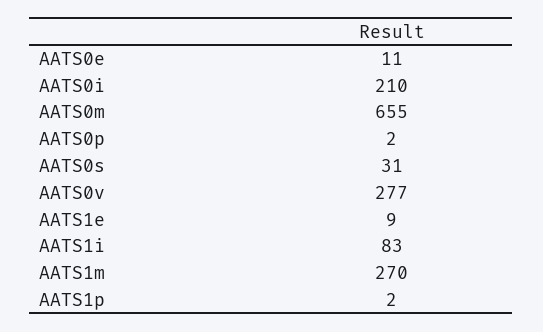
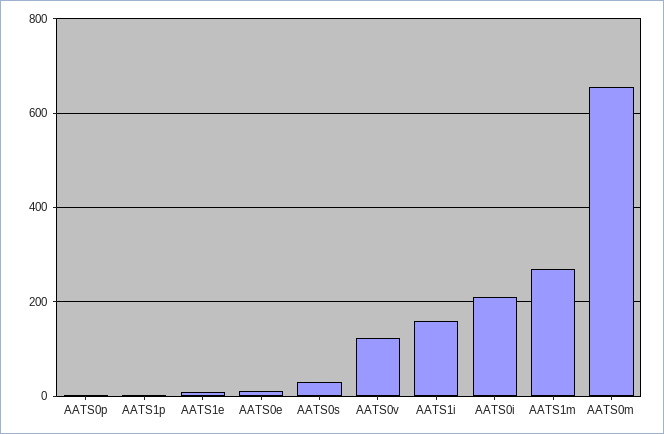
  {
    "AATS0e": 11,
    "AATS0i": 210,
    "AATS0m": 655,
    "AATS0p": 2,
    "AATS0s": 31,
-   "AATS0v": 277,
+   "AATS0v": 120,
    "AATS1e": 9,
-   "AATS1i": 83,
+   "AATS1i": 160,
    "AATS1m": 270,
    "AATS1p": 2
  }

